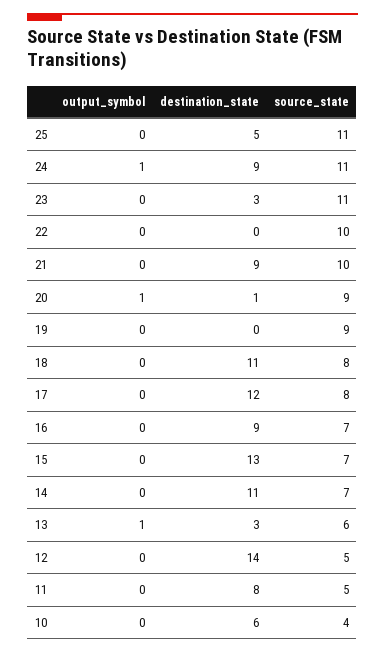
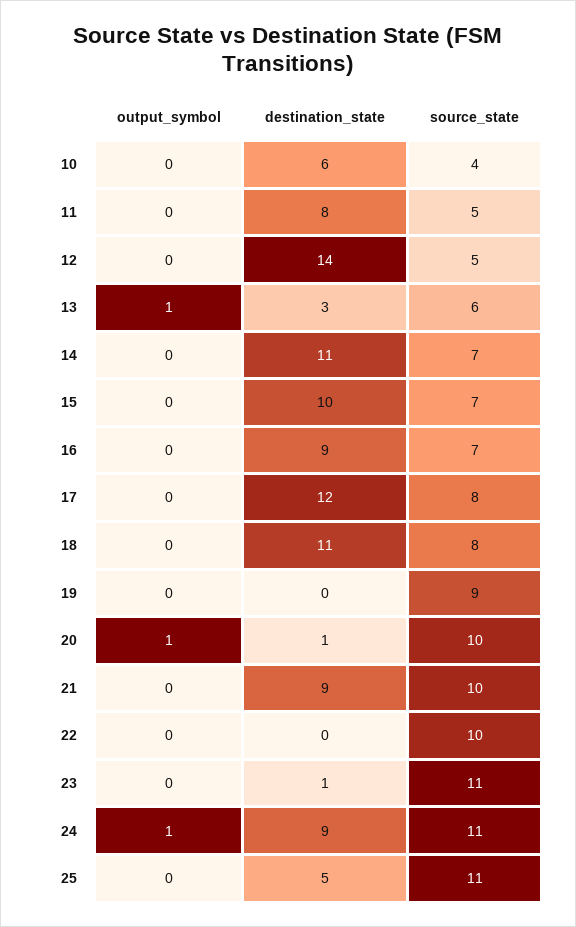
  {
    "output_symbol": {
      "25": 0,
      "24": 1,
      "23": 0,
      "22": 0,
      "21": 0,
      "20": 1,
      "19": 0,
      "18": 0,
      "17": 0,
      "16": 0,
      "15": 0,
      "14": 0,
      "13": 1,
      "12": 0,
      "11": 0,
      "10": 0
    },
    "destination_state": {
      "25": 5,
      "24": 9,
-     "23": 3,
+     "23": 1,
      "22": 0,
      "21": 9,
      "20": 1,
      "19": 0,
      "18": 11,
      "17": 12,
      "16": 9,
-     "15": 13,
+     "15": 10,
      "14": 11,
      "13": 3,
      "12": 14,
      "11": 8,
      "10": 6
    },
    "source_state": {
      "25": 11,
      "24": 11,
      "23": 11,
      "22": 10,
      "21": 10,
-     "20": 9,
+     "20": 10,
      "19": 9,
      "18": 8,
      "17": 8,
      "16": 7,
      "15": 7,
      "14": 7,
      "13": 6,
      "12": 5,
      "11": 5,
      "10": 4
    }
  }

